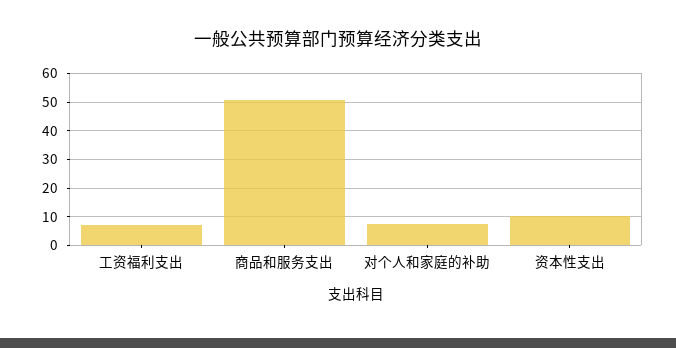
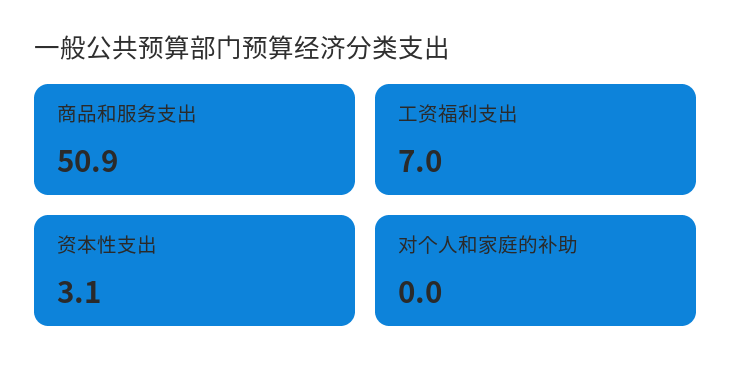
  {
    "工资福利支出": 7,
    "商品和服务支出": 50.9,
-   "对个人和家庭的补助": 7.5,
+   "对个人和家庭的补助": 0,
-   "资本性支出": 10
+   "资本性支出": 3.1
  }

